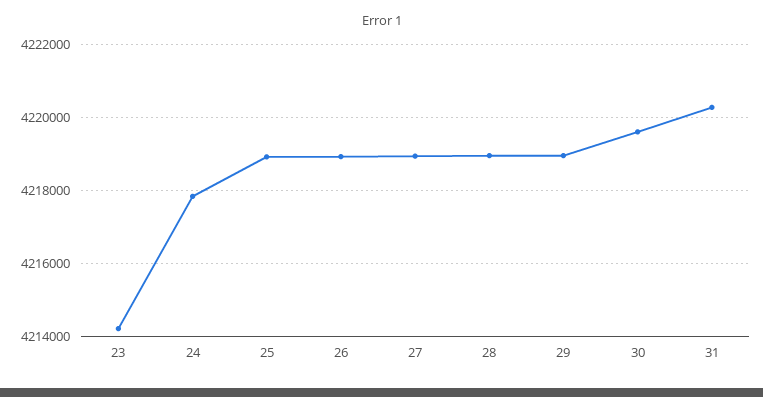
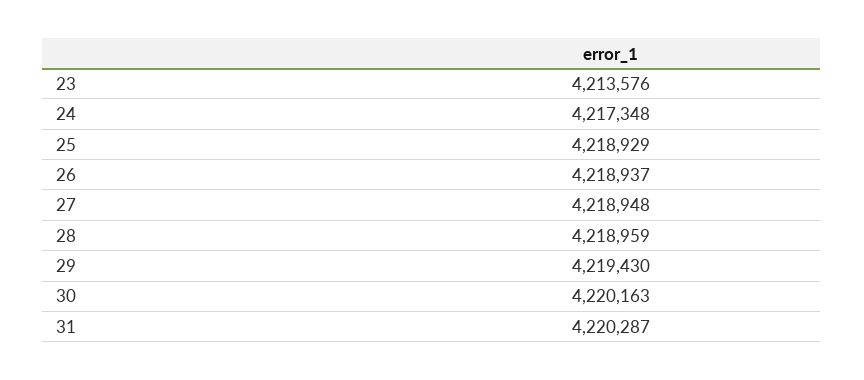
  {
-   "23": 4214200,
+   "23": 4213576,
-   "24": 4217800,
+   "24": 4217348,
    "25": 4218929,
    "26": 4218937,
    "27": 4218948,
    "28": 4218959,
-   "29": 4219000,
+   "29": 4219430,
-   "30": 4219600,
+   "30": 4220163,
    "31": 4220287
  }

